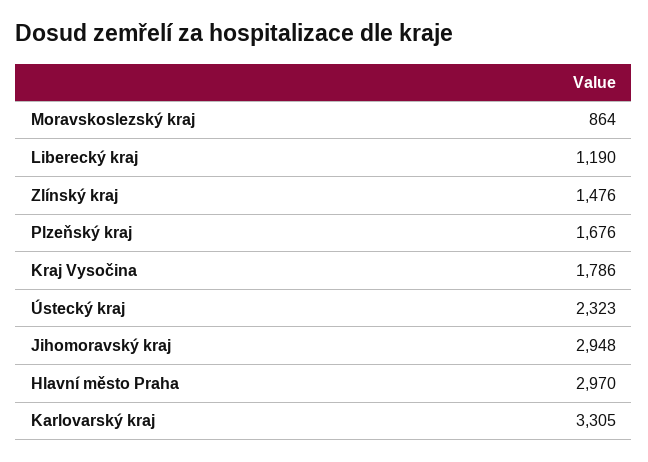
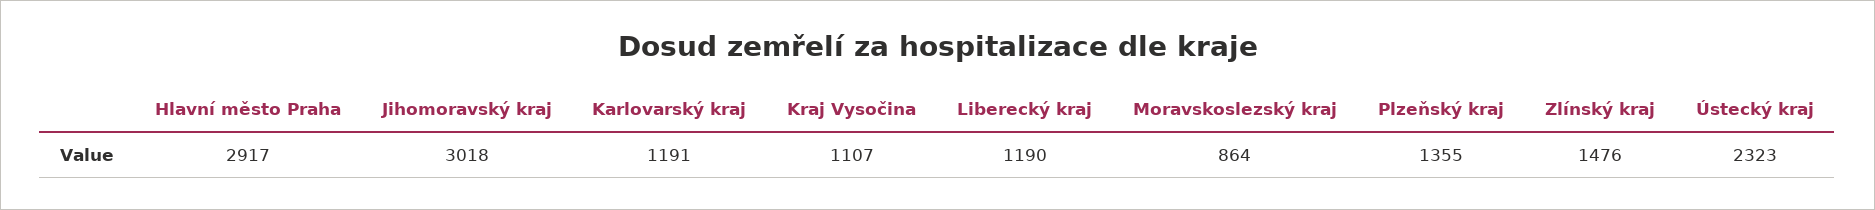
  {
    "Moravskoslezský kraj": 864,
    "Liberecký kraj": 1190,
    "Zlínský kraj": 1476,
-   "Plzeňský kraj": 1676,
+   "Plzeňský kraj": 1355,
-   "Kraj Vysočina": 1786,
+   "Kraj Vysočina": 1107,
    "Ústecký kraj": 2323,
-   "Jihomoravský kraj": 2948,
+   "Jihomoravský kraj": 3018,
-   "Hlavní město Praha": 2970,
+   "Hlavní město Praha": 2917,
-   "Karlovarský kraj": 3305
+   "Karlovarský kraj": 1191
  }

